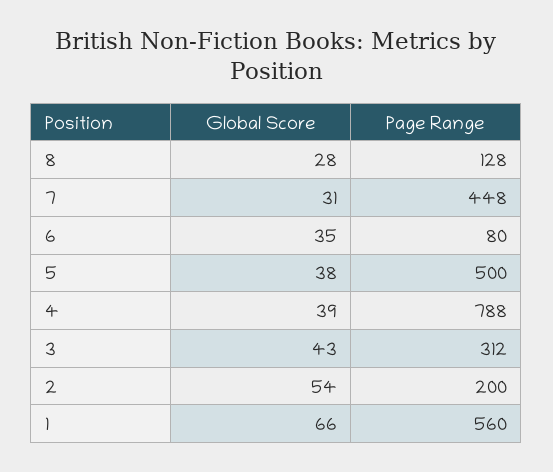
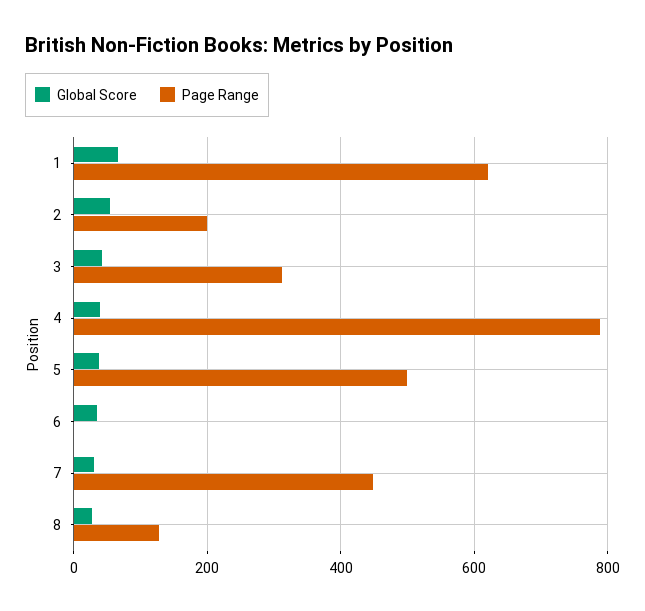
  {
    "Global Score": {
      "8": 28,
      "7": 31,
      "6": 35,
      "5": 38,
      "4": 39,
      "3": 43,
      "2": 54,
      "1": 66
    },
    "Page Range": {
      "8": 128,
      "7": 448,
-     "6": 80,
+     "6": 0,
      "5": 500,
      "4": 788,
      "3": 312,
      "2": 200,
-     "1": 560
+     "1": 620
    }
  }

